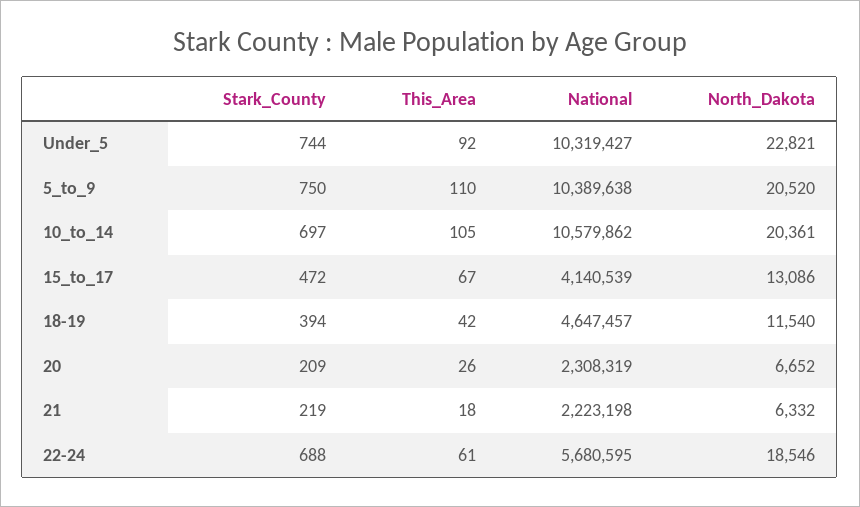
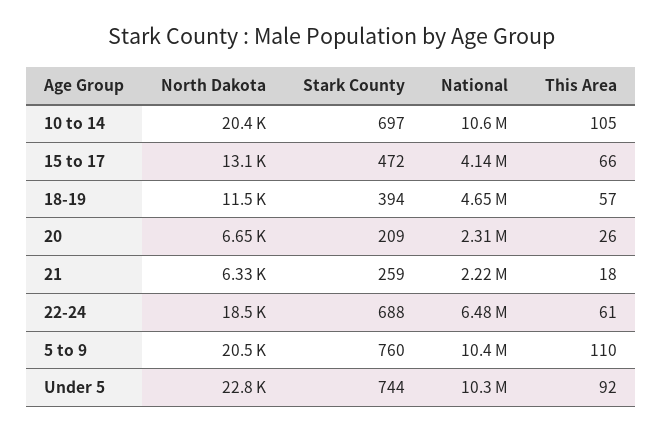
  {
    "Stark_County": {
      "Under_5": 744,
-     "5_to_9": 750,
+     "5_to_9": 760,
      "10_to_14": 697,
      "15_to_17": 472,
      "18-19": 394,
      "20": 209,
-     "21": 219,
+     "21": 259,
      "22-24": 688
    },
    "This_Area": {
      "Under_5": 92,
      "5_to_9": 110,
      "10_to_14": 105,
-     "15_to_17": 67,
+     "15_to_17": 66,
-     "18-19": 42,
+     "18-19": 57,
      "20": 26,
      "21": 18,
      "22-24": 61
    },
    "National": {
      "Under_5": 10319427,
      "5_to_9": 10389638,
      "10_to_14": 10579862,
      "15_to_17": 4140539,
      "18-19": 4647457,
      "20": 2308319,
      "21": 2223198,
-     "22-24": 5680595
+     "22-24": 6480000
    },
    "North_Dakota": {
      "Under_5": 22821,
      "5_to_9": 20520,
      "10_to_14": 20361,
      "15_to_17": 13086,
      "18-19": 11540,
      "20": 6652,
      "21": 6332,
      "22-24": 18546
    }
  }

